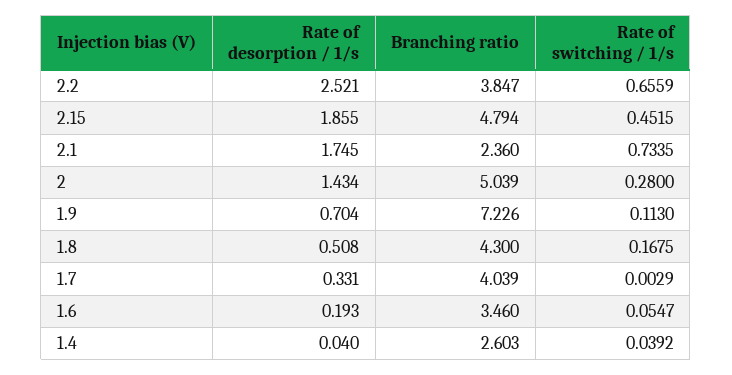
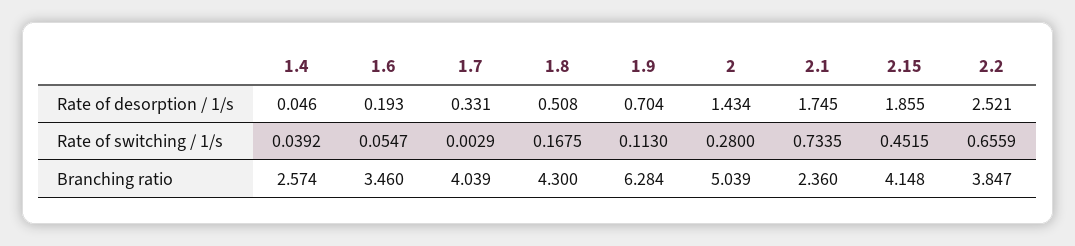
  {
    "Rate of desorption / 1/s": {
      "2.2": 2.521,
      "2.15": 1.855,
      "2.1": 1.745,
      "2": 1.434,
      "1.9": 0.704,
      "1.8": 0.508,
      "1.7": 0.331,
      "1.6": 0.193,
-     "1.4": 0.04
+     "1.4": 0.046
    },
    "Branching ratio": {
      "2.2": 3.847,
-     "2.15": 4.794,
+     "2.15": 4.148,
      "2.1": 2.36,
      "2": 5.039,
-     "1.9": 7.226,
+     "1.9": 6.284,
      "1.8": 4.3,
      "1.7": 4.039,
      "1.6": 3.46,
-     "1.4": 2.603
+     "1.4": 2.574
    },
    "Rate of switching / 1/s": {
      "2.2": 0.6559,
      "2.15": 0.4515,
      "2.1": 0.7335,
      "2": 0.28,
      "1.9": 0.113,
      "1.8": 0.1675,
      "1.7": 0.0029,
      "1.6": 0.0547,
      "1.4": 0.0392
    }
  }

